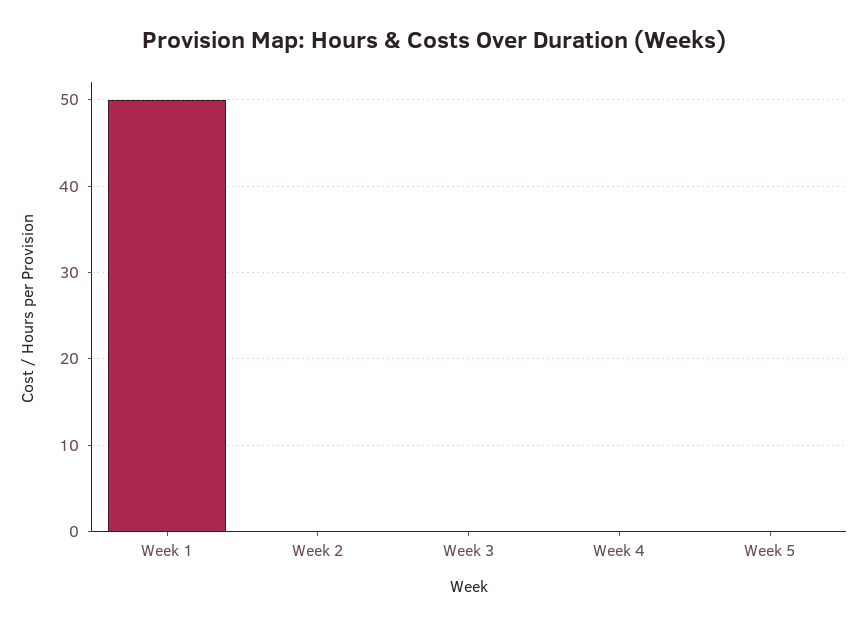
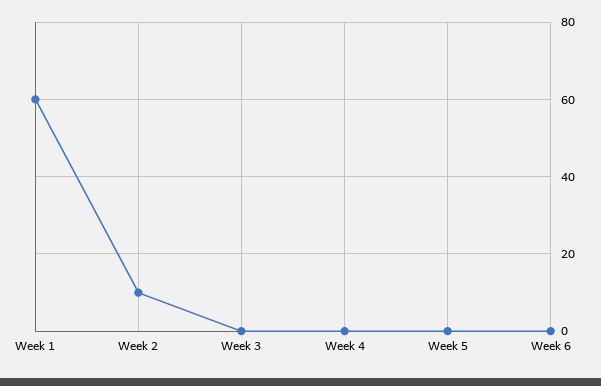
  {
-   "Week 1": 50,
+   "Week 1": 60,
-   "Week 2": 0,
+   "Week 2": 10,
    "Week 3": 0,
    "Week 4": 0,
-   "Week 5": 0
+   "Week 5": 0,
+   "Week 6": 0
  }

